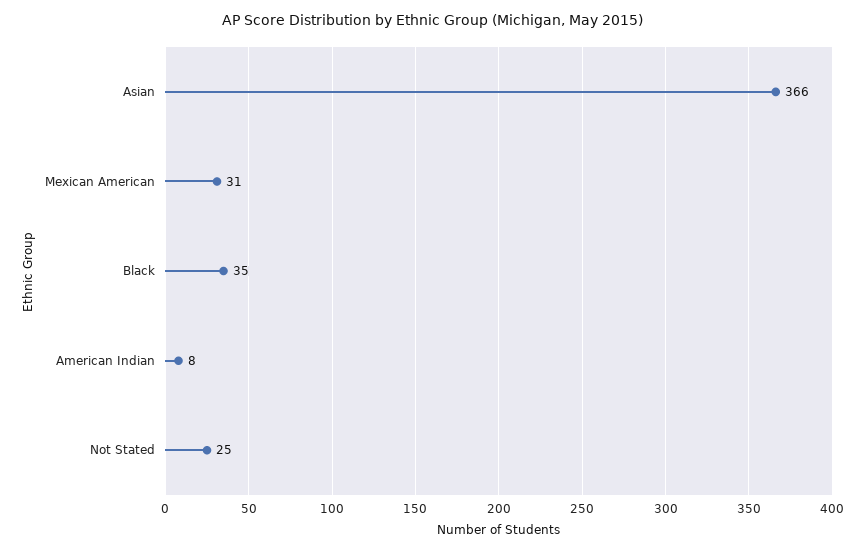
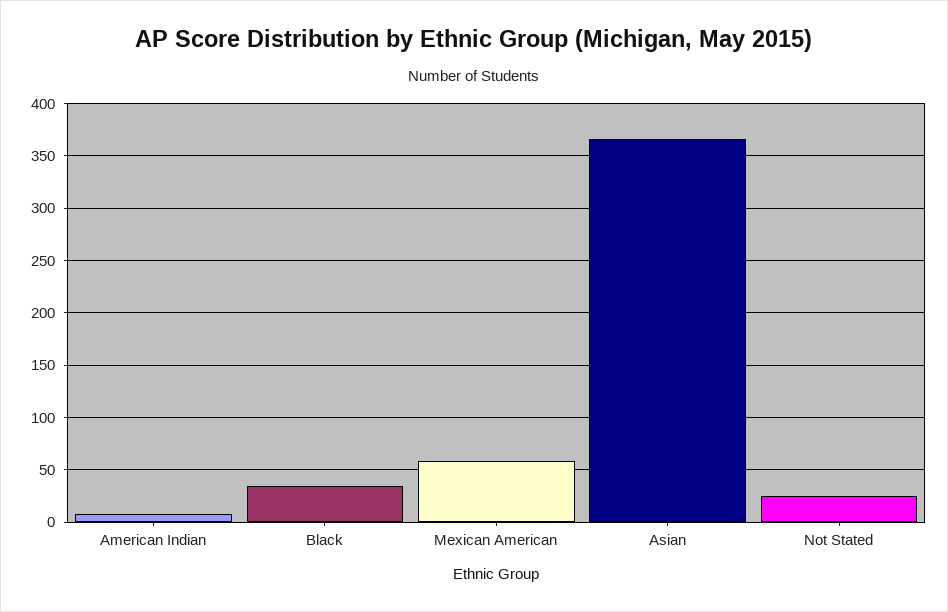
  {
    "Asian": 366,
-   "Mexican American": 31,
+   "Mexican American": 60,
    "Black": 35,
    "American Indian": 8,
    "Not Stated": 25
  }

